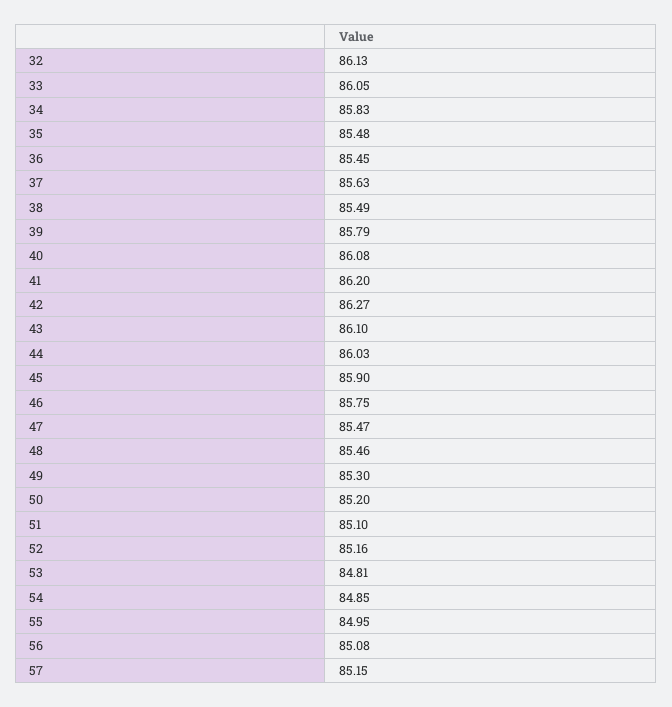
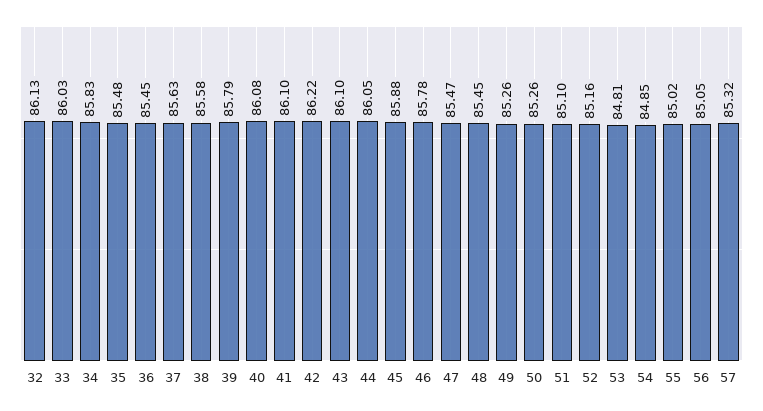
  {
    "32": 86.13,
-   "33": 86.05,
+   "33": 86.03,
    "34": 85.83,
    "35": 85.48,
    "36": 85.45,
    "37": 85.63,
-   "38": 85.49,
+   "38": 85.58,
    "39": 85.79,
    "40": 86.08,
-   "41": 86.2,
+   "41": 86.1,
-   "42": 86.27,
+   "42": 86.22,
    "43": 86.1,
-   "44": 86.03,
+   "44": 86.05,
-   "45": 85.9,
+   "45": 85.88,
-   "46": 85.75,
+   "46": 85.78,
    "47": 85.47,
-   "48": 85.46,
+   "48": 85.45,
-   "49": 85.3,
+   "49": 85.26,
-   "50": 85.2,
+   "50": 85.26,
    "51": 85.1,
    "52": 85.16,
    "53": 84.81,
    "54": 84.85,
-   "55": 84.95,
+   "55": 85.02,
-   "56": 85.08,
+   "56": 85.05,
-   "57": 85.15
+   "57": 85.32
  }

